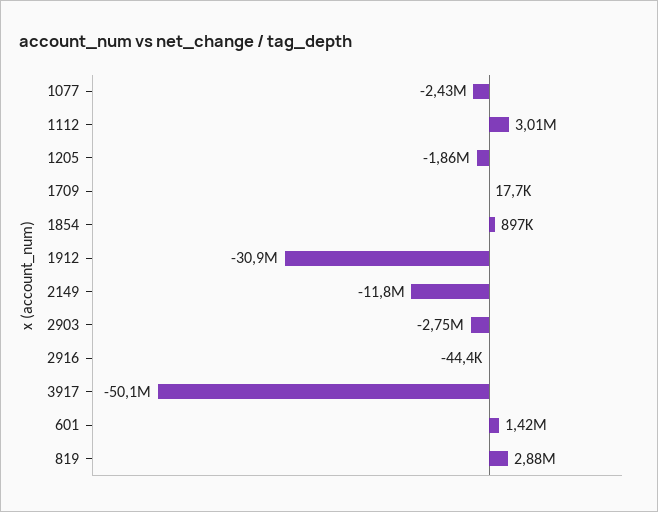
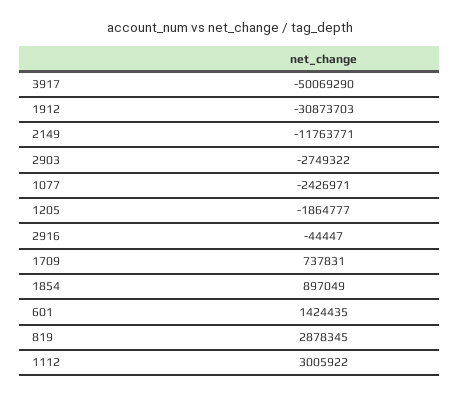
  {
    "1077": -2426971,
    "1112": 3005922,
    "1205": -1864777,
-   "1709": 17700,
+   "1709": 737831,
    "1854": 897049,
    "1912": -30873703,
    "2149": -11763771,
    "2903": -2749322,
    "2916": -44447,
    "3917": -50069290,
    "601": 1424435,
    "819": 2878345
  }

